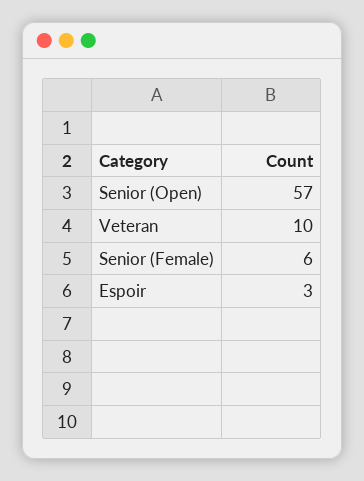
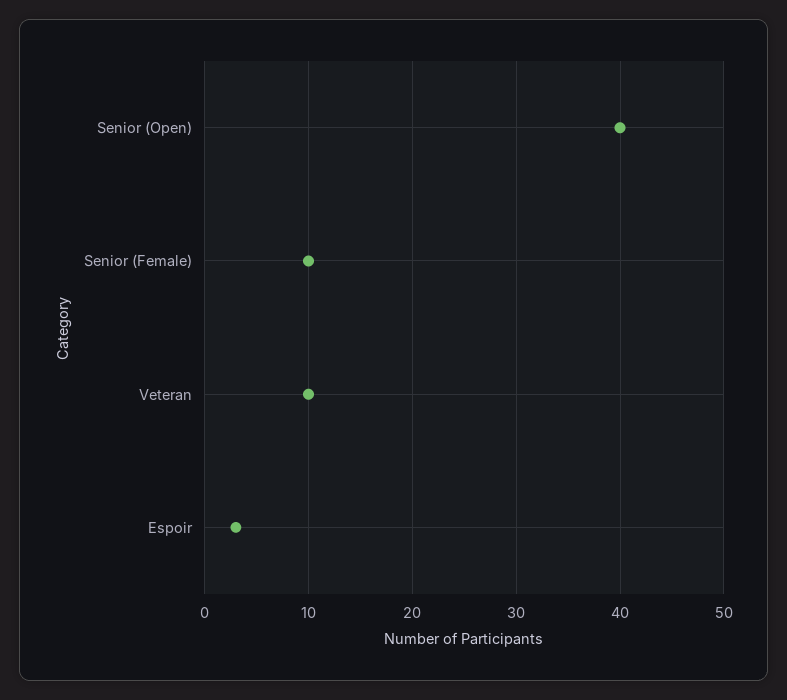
  {
-   "Senior (Open)": 57,
+   "Senior (Open)": 40,
    "Veteran": 10,
-   "Senior (Female)": 6,
+   "Senior (Female)": 10,
    "Espoir": 3
  }

